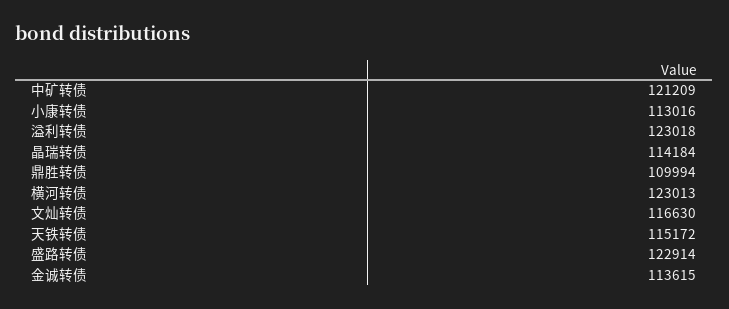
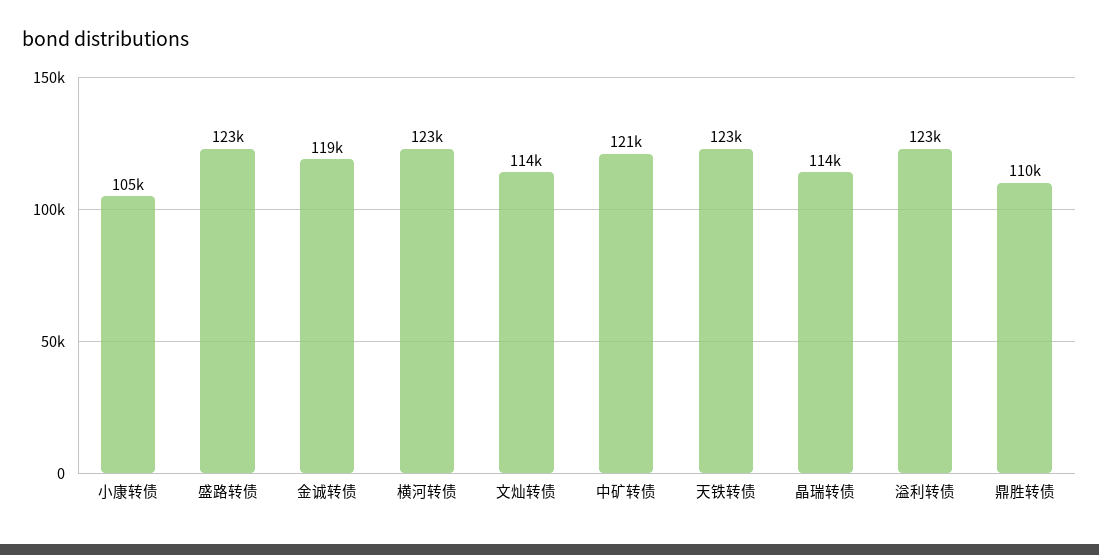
  {
    "中矿转债": 121209,
-   "小康转债": 113016,
+   "小康转债": 105000,
    "溢利转债": 123018,
    "晶瑞转债": 114184,
    "鼎胜转债": 109994,
    "横河转债": 123013,
-   "文灿转债": 116630,
+   "文灿转债": 114000,
-   "天铁转债": 115172,
+   "天铁转债": 123000,
    "盛路转债": 122914,
-   "金诚转债": 113615
+   "金诚转债": 119000
  }

